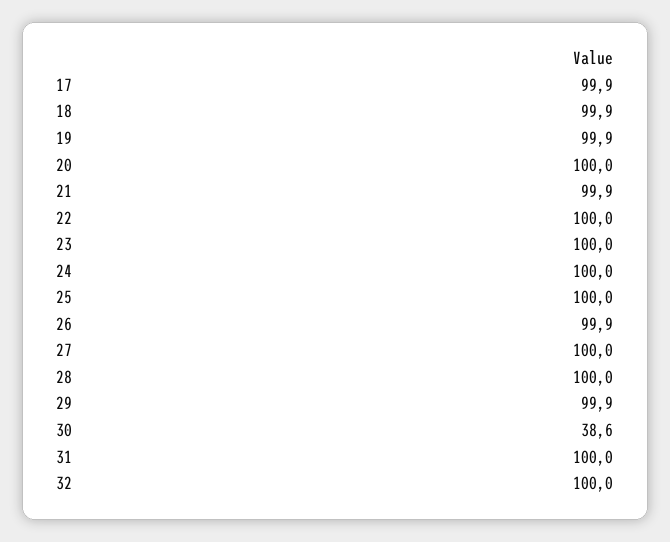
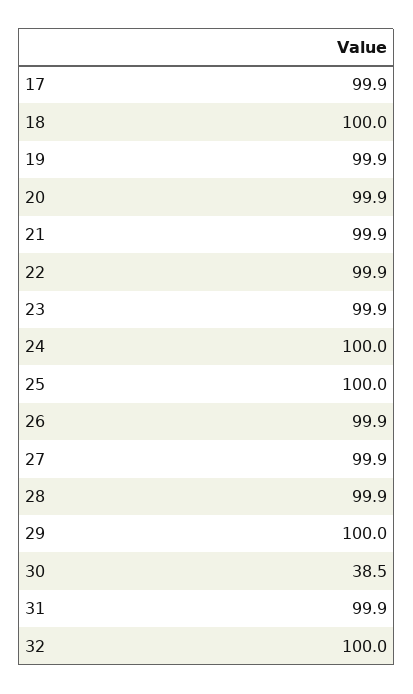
  {
    "17": 99.9,
-   "18": 99.9,
+   "18": 100,
    "19": 99.9,
-   "20": 100,
+   "20": 99.9,
    "21": 99.9,
-   "22": 100,
+   "22": 99.9,
-   "23": 100,
+   "23": 99.9,
    "24": 100,
    "25": 100,
    "26": 99.9,
-   "27": 100,
+   "27": 99.9,
-   "28": 100,
+   "28": 99.9,
-   "29": 99.9,
+   "29": 100,
-   "30": 38.6,
+   "30": 38.5,
-   "31": 100,
+   "31": 99.9,
    "32": 100
  }

